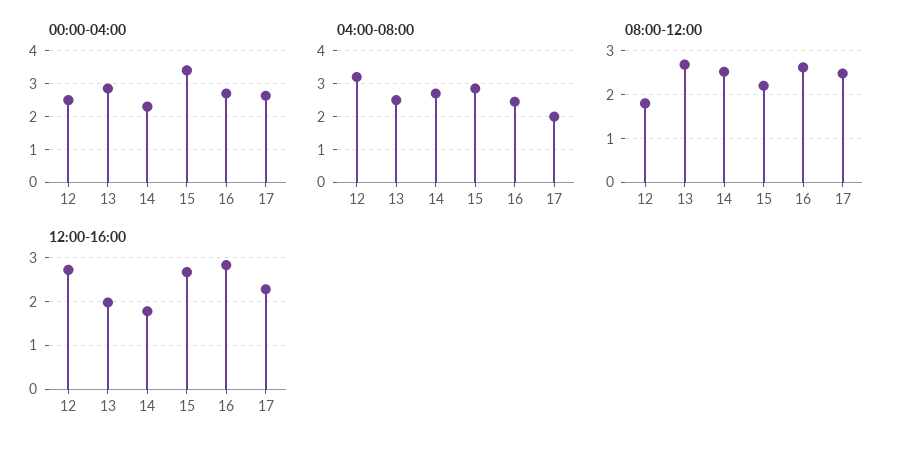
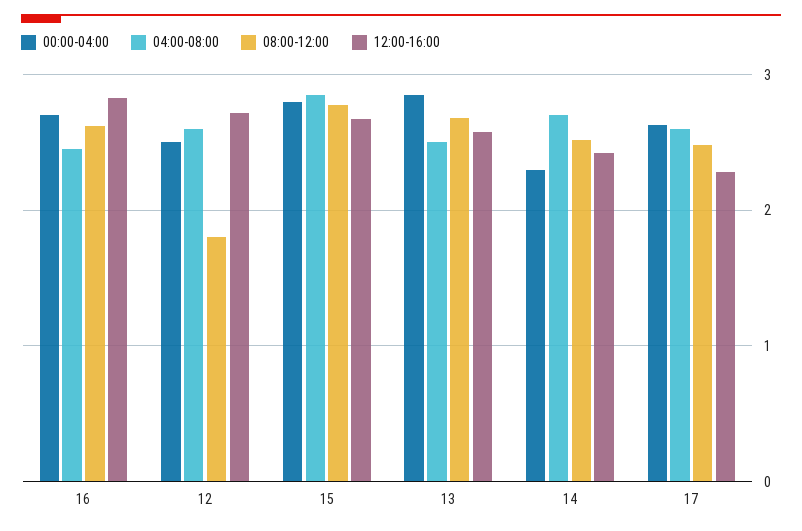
  {
    "00:00-04:00": {
      "12": 2.5,
      "13": 2.9,
      "14": 2.3,
-     "15": 3.4,
+     "15": 2.8,
      "16": 2.7,
      "17": 2.6
    },
    "04:00-08:00": {
-     "12": 3.2,
+     "12": 2.6,
      "13": 2.5,
      "14": 2.7,
      "15": 2.9,
      "16": 2.5,
-     "17": 2
+     "17": 2.6
    },
    "08:00-12:00": {
      "12": 1.8,
      "13": 2.7,
      "14": 2.5,
-     "15": 2.2,
+     "15": 2.8,
      "16": 2.6,
      "17": 2.5
    },
    "12:00-16:00": {
      "12": 2.7,
-     "13": 2,
+     "13": 2.6,
-     "14": 1.8,
+     "14": 2.4,
      "15": 2.7,
      "16": 2.8,
      "17": 2.3
    }
  }

